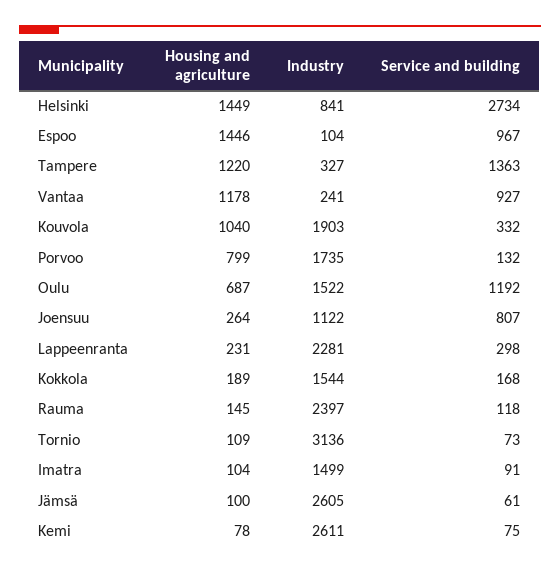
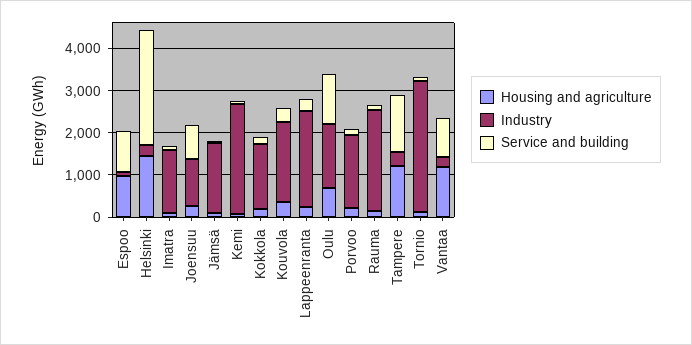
  {
    "Housing and agriculture": {
      "Helsinki": 1449,
-     "Espoo": 1446,
+     "Espoo": 1000,
      "Tampere": 1220,
      "Vantaa": 1178,
-     "Kouvola": 1040,
+     "Kouvola": 400,
-     "Porvoo": 799,
+     "Porvoo": 200,
      "Oulu": 687,
      "Joensuu": 264,
      "Lappeenranta": 231,
      "Kokkola": 189,
      "Rauma": 145,
      "Tornio": 109,
      "Imatra": 104,
      "Jämsä": 100,
      "Kemi": 78
    },
    "Industry": {
-     "Helsinki": 841,
+     "Helsinki": 200,
      "Espoo": 104,
      "Tampere": 327,
      "Vantaa": 241,
      "Kouvola": 1903,
      "Porvoo": 1735,
      "Oulu": 1522,
      "Joensuu": 1122,
      "Lappeenranta": 2281,
      "Kokkola": 1544,
      "Rauma": 2397,
      "Tornio": 3136,
      "Imatra": 1499,
-     "Jämsä": 2605,
+     "Jämsä": 1600,
      "Kemi": 2611
    },
    "Service and building": {
      "Helsinki": 2734,
      "Espoo": 967,
      "Tampere": 1363,
      "Vantaa": 927,
      "Kouvola": 332,
      "Porvoo": 132,
      "Oulu": 1192,
      "Joensuu": 807,
      "Lappeenranta": 298,
      "Kokkola": 168,
      "Rauma": 118,
      "Tornio": 73,
      "Imatra": 91,
      "Jämsä": 61,
      "Kemi": 75
    }
  }

